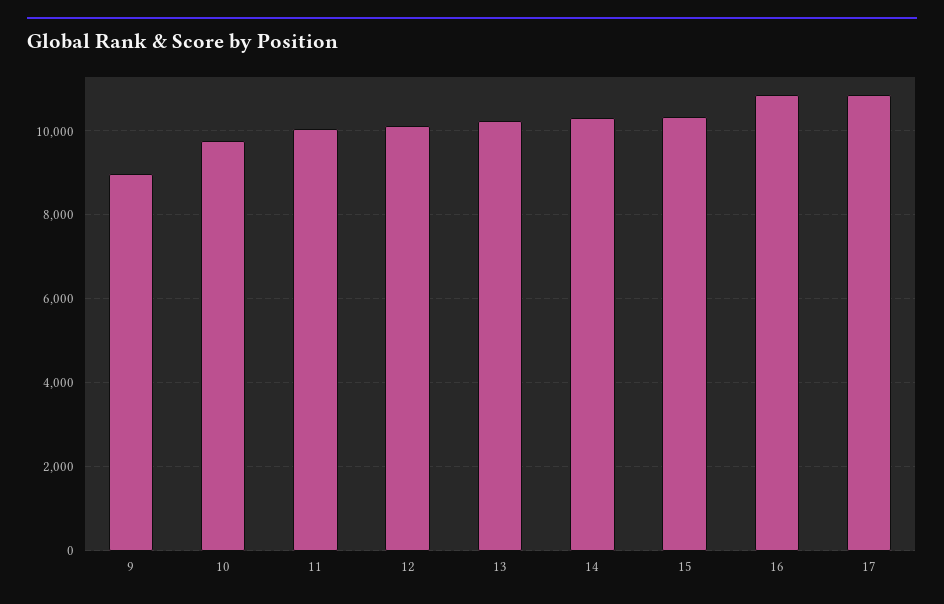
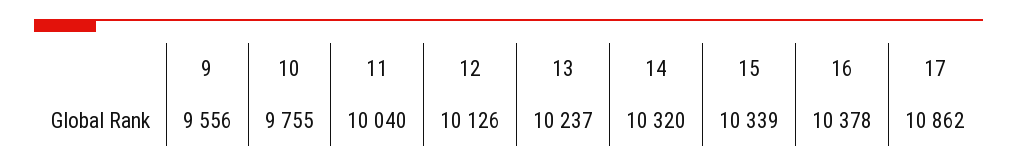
  {
-   "9": 9000,
+   "9": 9556,
    "10": 9755,
    "11": 10040,
    "12": 10126,
    "13": 10237,
    "14": 10320,
    "15": 10339,
-   "16": 10800,
+   "16": 10378,
    "17": 10862
  }

